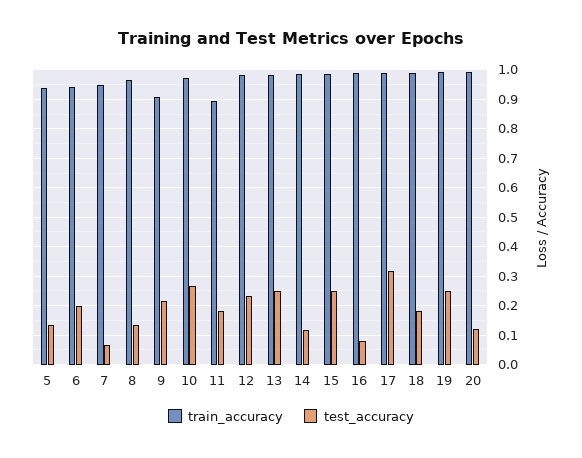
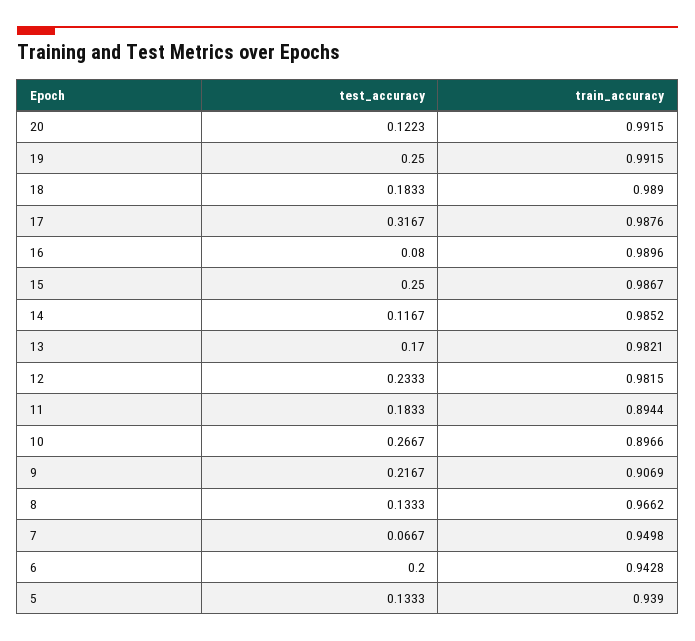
  {
    "train_accuracy": {
      "5": 0.939,
      "6": 0.9428,
      "7": 0.9498,
      "8": 0.9662,
      "9": 0.9069,
-     "10": 0.975,
+     "10": 0.8966,
      "11": 0.8944,
      "12": 0.9815,
      "13": 0.9821,
      "14": 0.9852,
      "15": 0.9867,
      "16": 0.9896,
      "17": 0.9876,
      "18": 0.989,
      "19": 0.9915,
      "20": 0.9915
    },
    "test_accuracy": {
      "5": 0.1333,
      "6": 0.2,
      "7": 0.0667,
      "8": 0.1333,
      "9": 0.2167,
      "10": 0.2667,
      "11": 0.1833,
      "12": 0.2333,
-     "13": 0.25,
+     "13": 0.17,
      "14": 0.1167,
      "15": 0.25,
      "16": 0.08,
      "17": 0.3167,
      "18": 0.1833,
      "19": 0.25,
      "20": 0.1223
    }
  }

